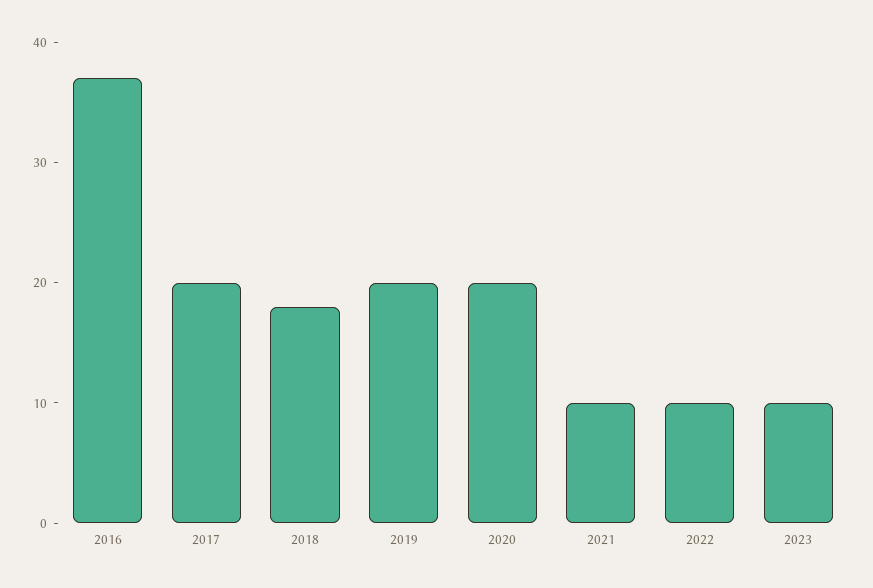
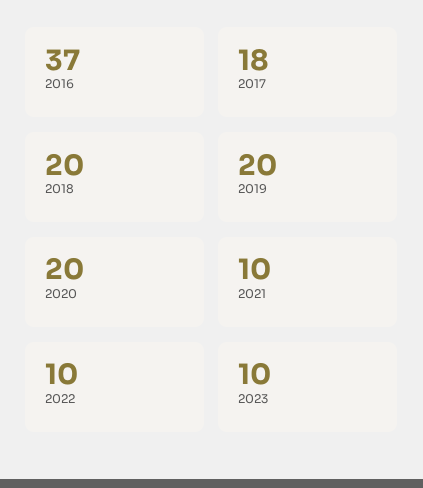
  {
    "2016": 37,
-   "2017": 20,
+   "2017": 18,
-   "2018": 18,
+   "2018": 20,
    "2019": 20,
    "2020": 20,
    "2021": 10,
    "2022": 10,
    "2023": 10
  }

